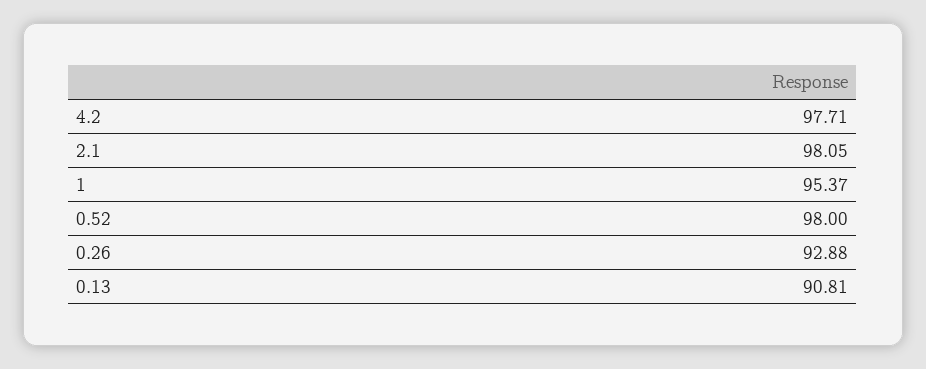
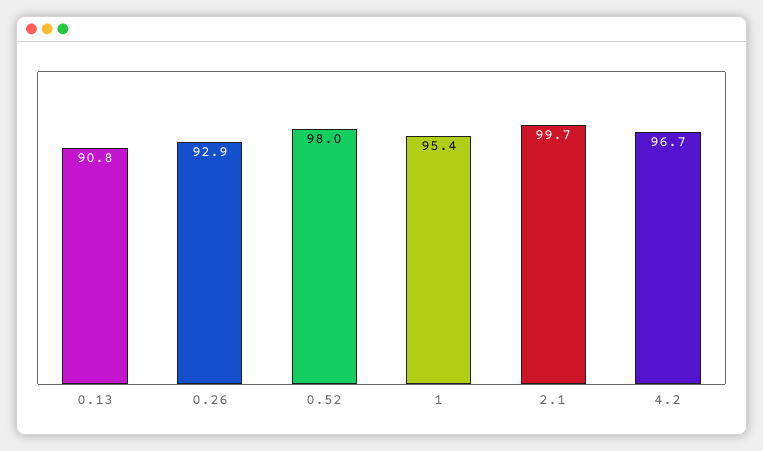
  {
-   "4.2": 97.71,
+   "4.2": 96.7,
-   "2.1": 98.05,
+   "2.1": 99.7,
    "1": 95.37,
    "0.52": 98,
    "0.26": 92.88,
    "0.13": 90.81
  }

